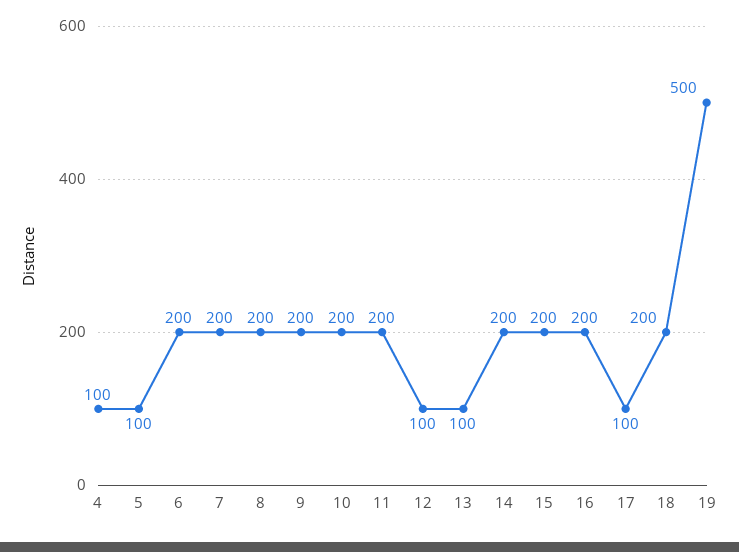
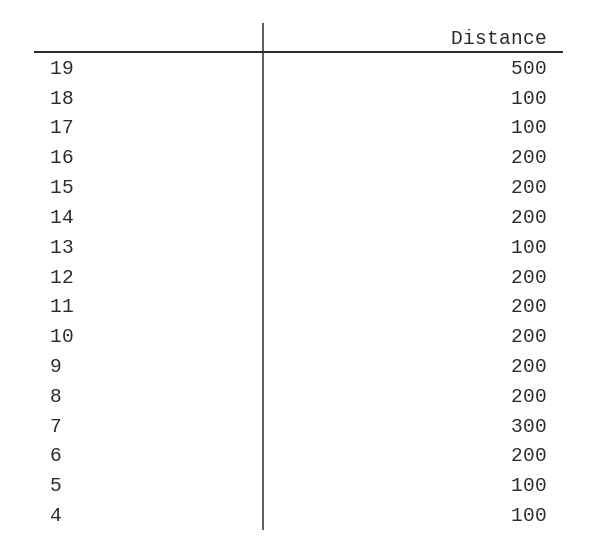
  {
    "4": 100,
    "5": 100,
    "6": 200,
-   "7": 200,
+   "7": 300,
    "8": 200,
    "9": 200,
    "10": 200,
    "11": 200,
-   "12": 100,
+   "12": 200,
    "13": 100,
    "14": 200,
    "15": 200,
    "16": 200,
    "17": 100,
-   "18": 200,
+   "18": 100,
    "19": 500
  }

